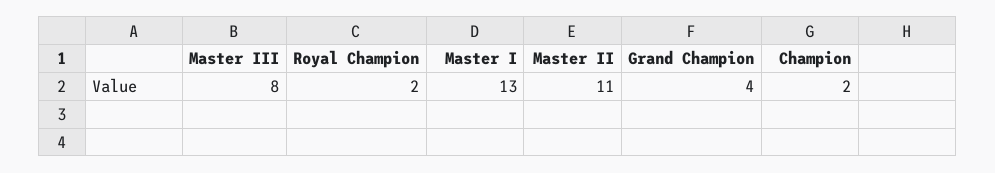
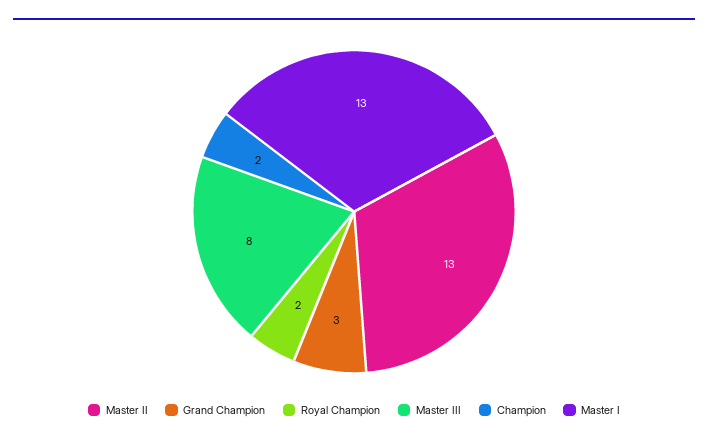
  {
    "Master III": 8,
    "Royal Champion": 2,
    "Master I": 13,
-   "Master II": 11,
+   "Master II": 13,
-   "Grand Champion": 4,
+   "Grand Champion": 3,
    "Champion": 2
  }

